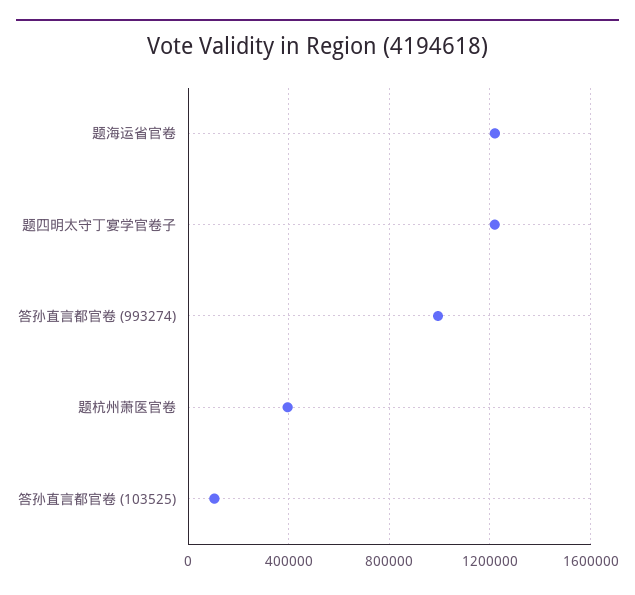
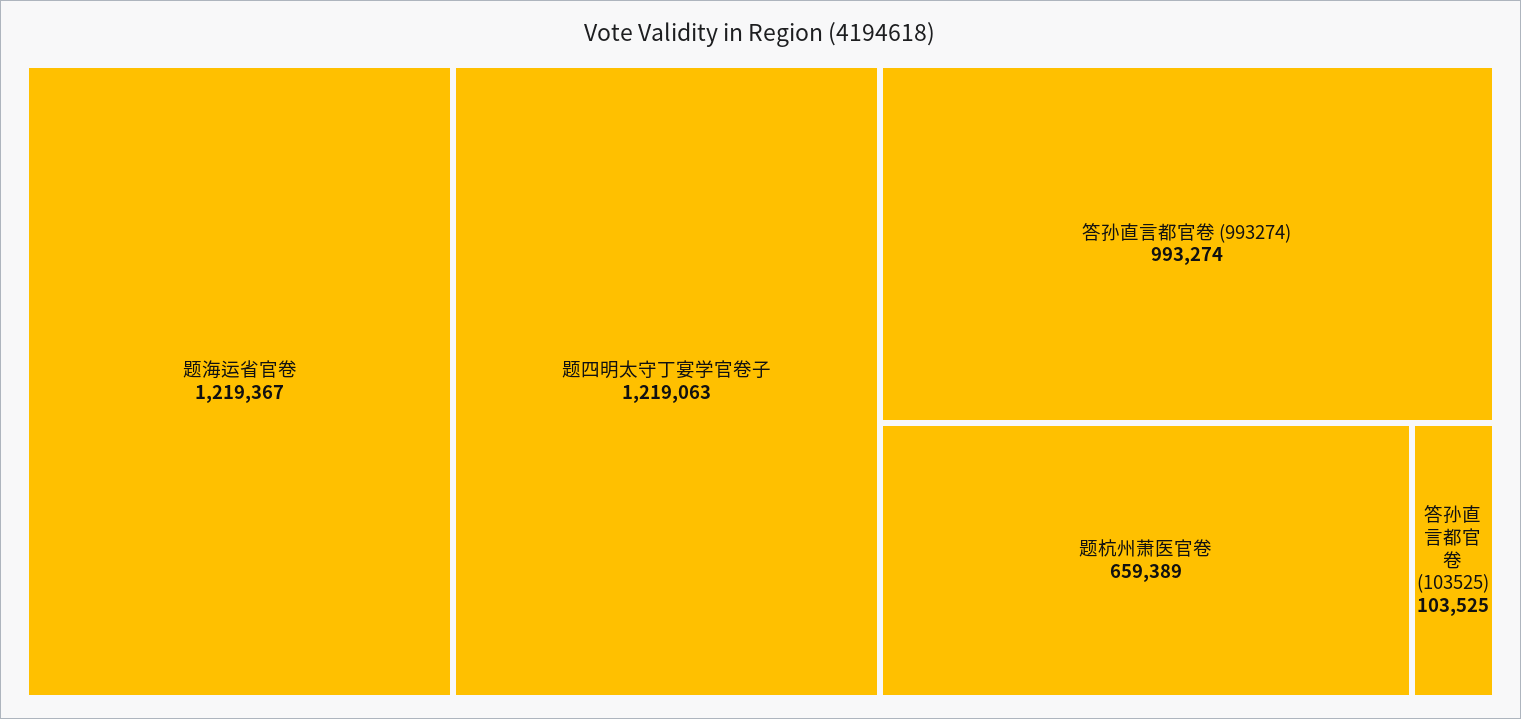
  {
    "题海运省官卷": 1219367,
    "题四明太守丁宴学官卷子": 1219063,
    "答孙直言都官卷 (993274)": 993274,
-   "题杭州萧医官卷": 400000,
+   "题杭州萧医官卷": 659389,
    "答孙直言都官卷 (103525)": 103525
  }

